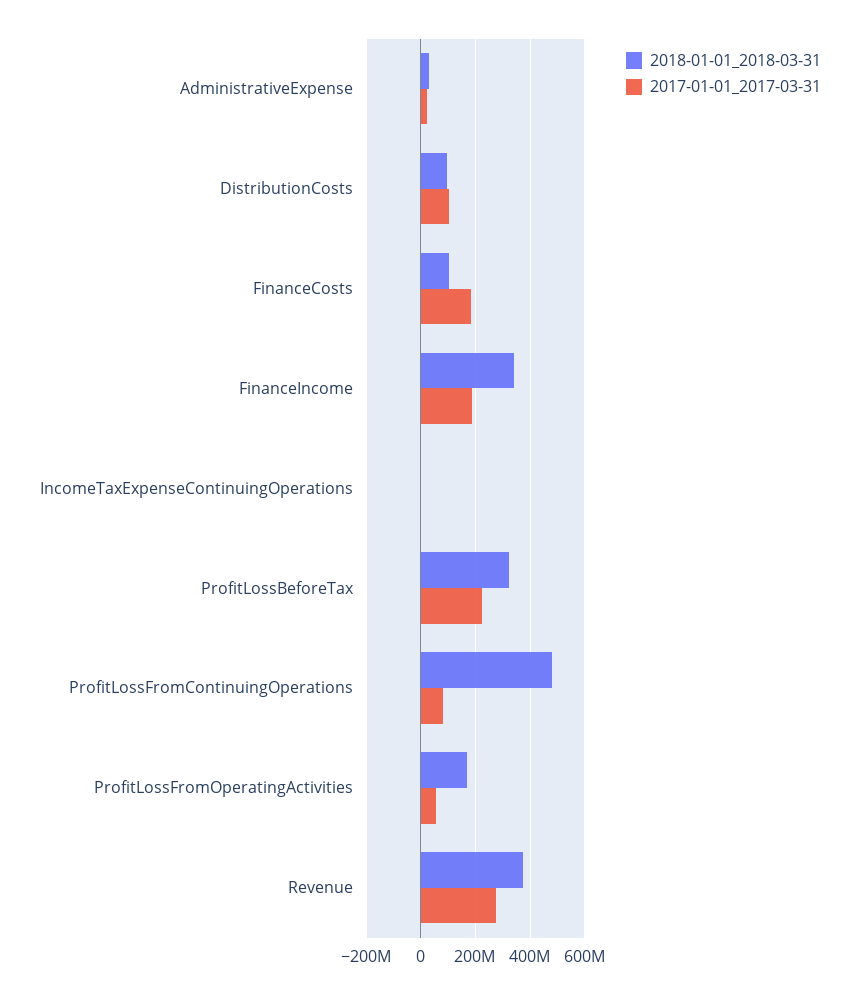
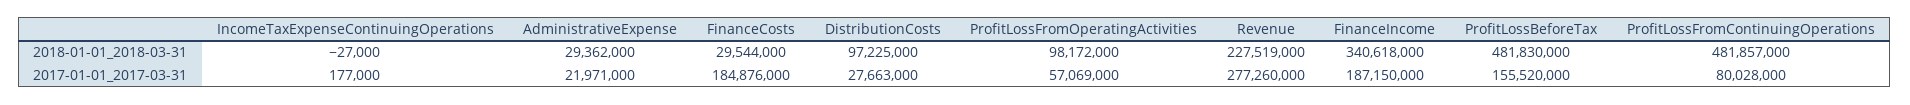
  {
    "2018-01-01_2018-03-31": {
      "AdministrativeExpense": 29362000,
      "DistributionCosts": 97225000,
-     "FinanceCosts": 100000000,
+     "FinanceCosts": 29544000,
      "FinanceIncome": 340618000,
      "IncomeTaxExpenseContinuingOperations": -27000,
-     "ProfitLossBeforeTax": 325000000,
+     "ProfitLossBeforeTax": 481830000,
      "ProfitLossFromContinuingOperations": 481857000,
-     "ProfitLossFromOperatingActivities": 175000000,
+     "ProfitLossFromOperatingActivities": 98172000,
-     "Revenue": 375000000
+     "Revenue": 227519000
    },
    "2017-01-01_2017-03-31": {
      "AdministrativeExpense": 21971000,
-     "DistributionCosts": 100000000,
+     "DistributionCosts": 27663000,
      "FinanceCosts": 184876000,
      "FinanceIncome": 187150000,
      "IncomeTaxExpenseContinuingOperations": 177000,
-     "ProfitLossBeforeTax": 225000000,
+     "ProfitLossBeforeTax": 155520000,
      "ProfitLossFromContinuingOperations": 80028000,
      "ProfitLossFromOperatingActivities": 57069000,
      "Revenue": 277260000
    }
  }

